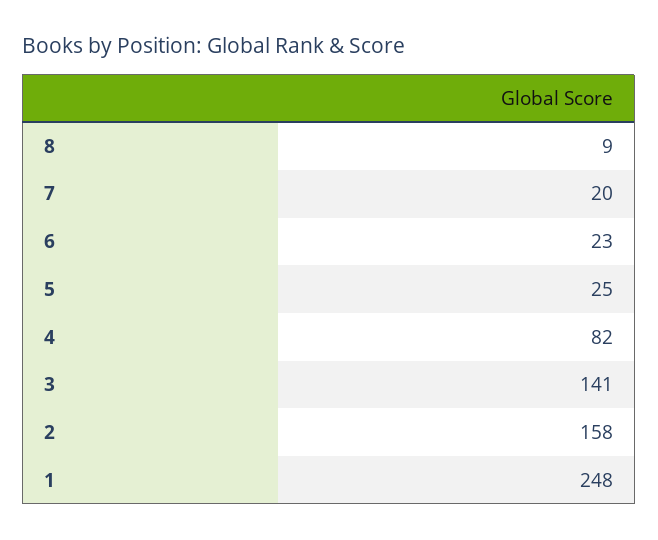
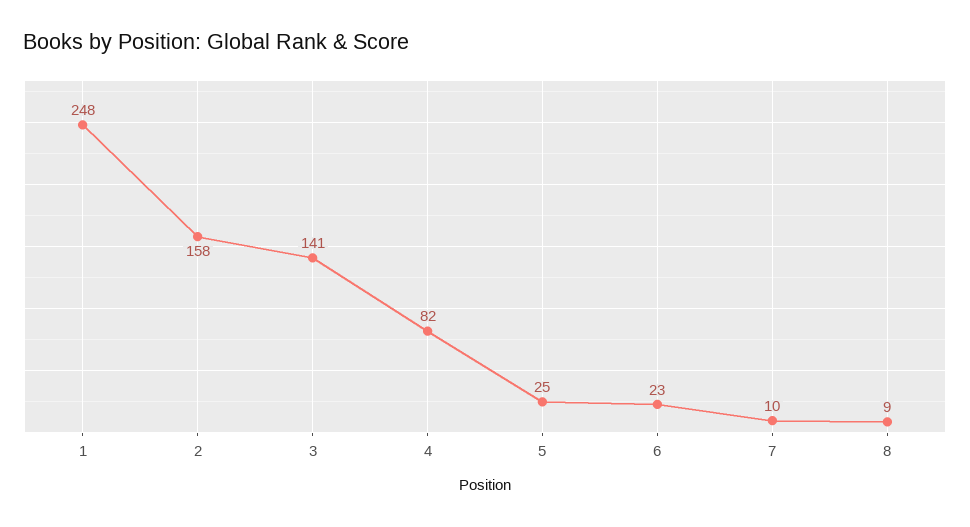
  {
    "8": 9,
-   "7": 20,
+   "7": 10,
    "6": 23,
    "5": 25,
    "4": 82,
    "3": 141,
    "2": 158,
    "1": 248
  }

